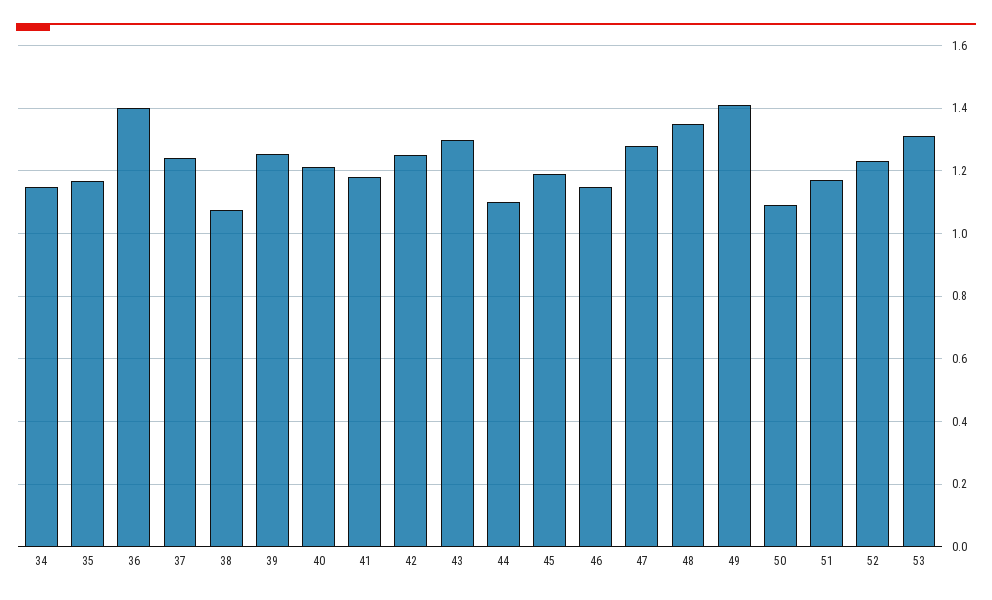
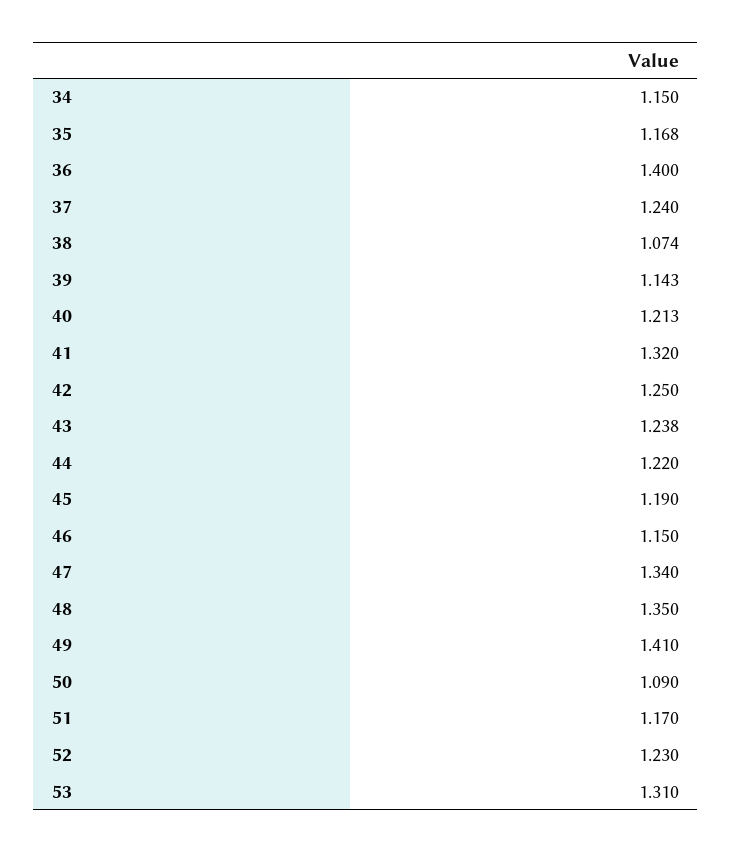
  {
    "34": 1.15,
    "35": 1.168,
    "36": 1.4,
    "37": 1.24,
    "38": 1.074,
-   "39": 1.26,
+   "39": 1.143,
    "40": 1.213,
-   "41": 1.18,
+   "41": 1.32,
    "42": 1.25,
-   "43": 1.3,
+   "43": 1.238,
-   "44": 1.1,
+   "44": 1.22,
    "45": 1.19,
    "46": 1.15,
-   "47": 1.28,
+   "47": 1.34,
    "48": 1.35,
    "49": 1.41,
    "50": 1.09,
    "51": 1.17,
    "52": 1.23,
    "53": 1.31
  }

